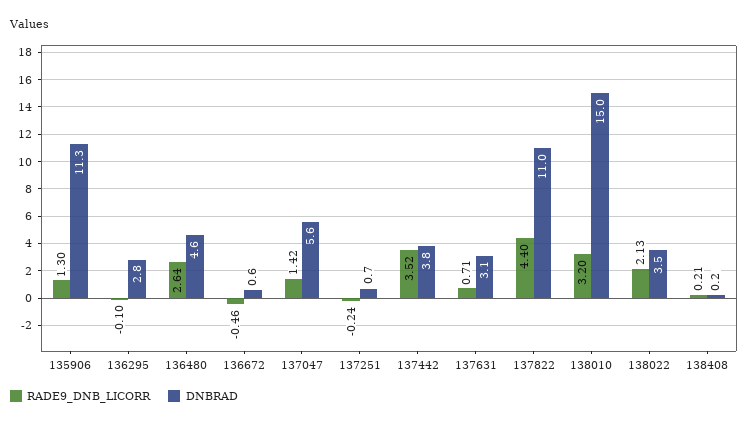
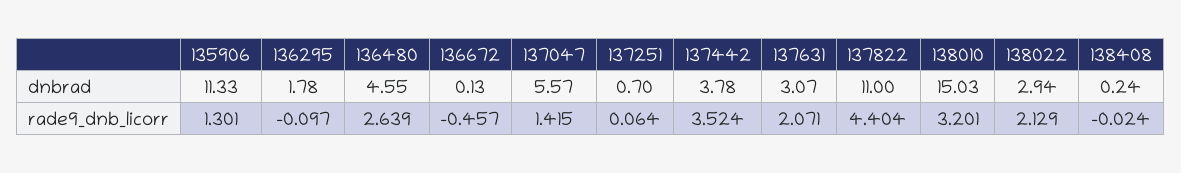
  {
    "RADE9_DNB_LICORR": {
      "135906": 1.301,
      "136295": -0.097,
      "136480": 2.639,
      "136672": -0.457,
      "137047": 1.415,
-     "137251": -0.24,
+     "137251": 0.064,
      "137442": 3.524,
-     "137631": 0.71,
+     "137631": 2.071,
      "137822": 4.404,
      "138010": 3.201,
      "138022": 2.129,
-     "138408": 0.21
+     "138408": -0.024
    },
    "DNBRAD": {
      "135906": 11.33,
-     "136295": 2.8,
+     "136295": 1.78,
      "136480": 4.55,
-     "136672": 0.6,
+     "136672": 0.13,
      "137047": 5.57,
      "137251": 0.7,
      "137442": 3.78,
      "137631": 3.07,
      "137822": 11,
      "138010": 15.03,
-     "138022": 3.5,
+     "138022": 2.94,
      "138408": 0.24
    }
  }

